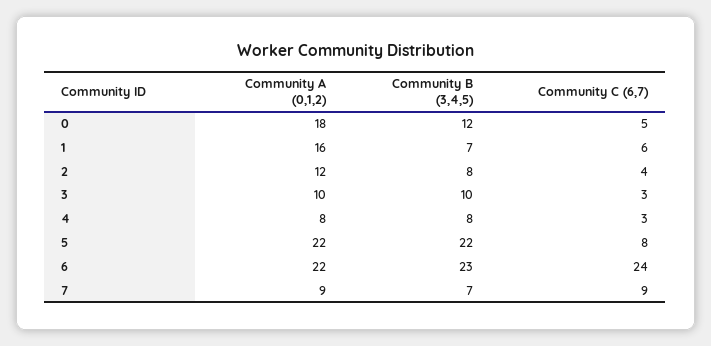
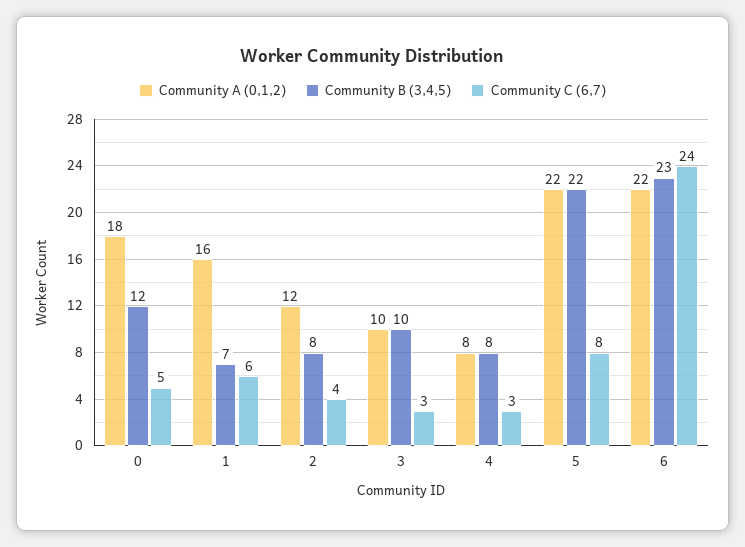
  {
    "Community A (0,1,2)": {
      "0": 18,
      "1": 16,
      "2": 12,
      "3": 10,
      "4": 8,
      "5": 22,
-     "6": 22,
+     "6": 22
-     "7": 9
    },
    "Community B (3,4,5)": {
      "0": 12,
      "1": 7,
      "2": 8,
      "3": 10,
      "4": 8,
      "5": 22,
-     "6": 23,
+     "6": 23
-     "7": 7
    },
    "Community C (6,7)": {
      "0": 5,
      "1": 6,
      "2": 4,
      "3": 3,
      "4": 3,
      "5": 8,
-     "6": 24,
+     "6": 24
-     "7": 9
    }
  }

